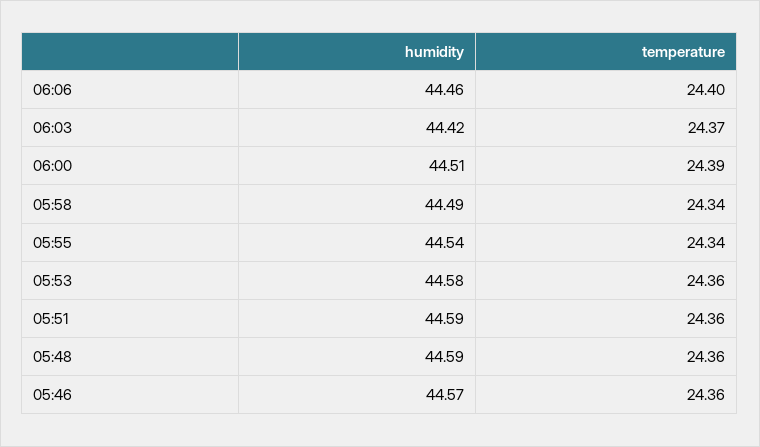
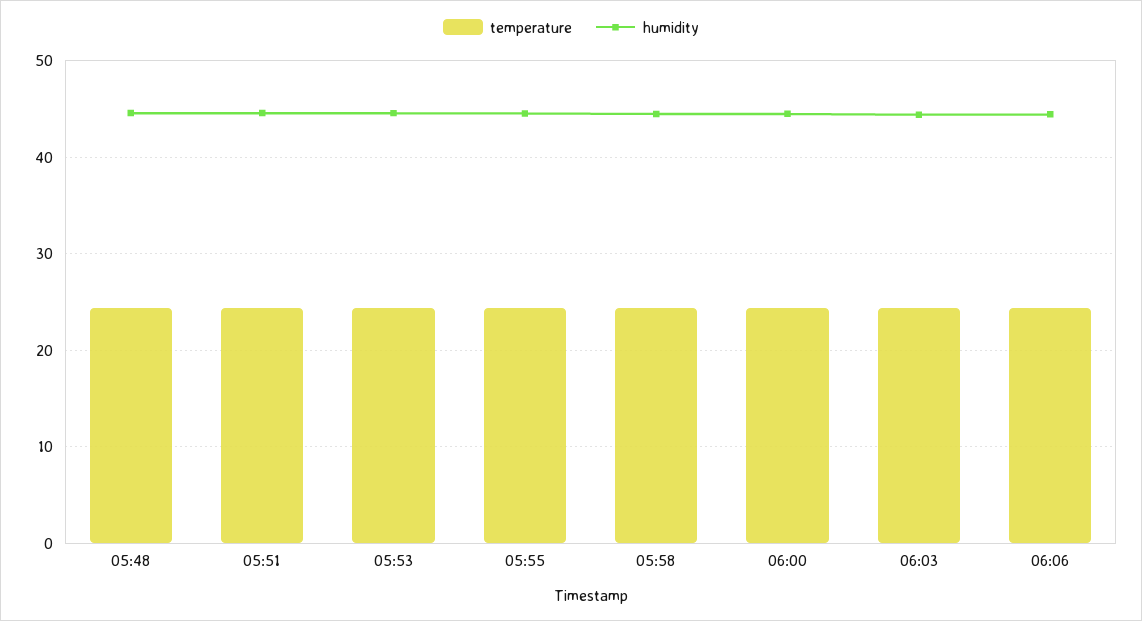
  {
    "humidity": {
      "06:06": 44.46,
      "06:03": 44.42,
      "06:00": 44.51,
      "05:58": 44.49,
      "05:55": 44.54,
      "05:53": 44.58,
      "05:51": 44.59,
-     "05:48": 44.59,
+     "05:48": 44.59
-     "05:46": 44.57
    },
    "temperature": {
      "06:06": 24.4,
      "06:03": 24.37,
      "06:00": 24.39,
      "05:58": 24.34,
      "05:55": 24.34,
      "05:53": 24.36,
      "05:51": 24.36,
-     "05:48": 24.36,
+     "05:48": 24.36
-     "05:46": 24.36
    }
  }

